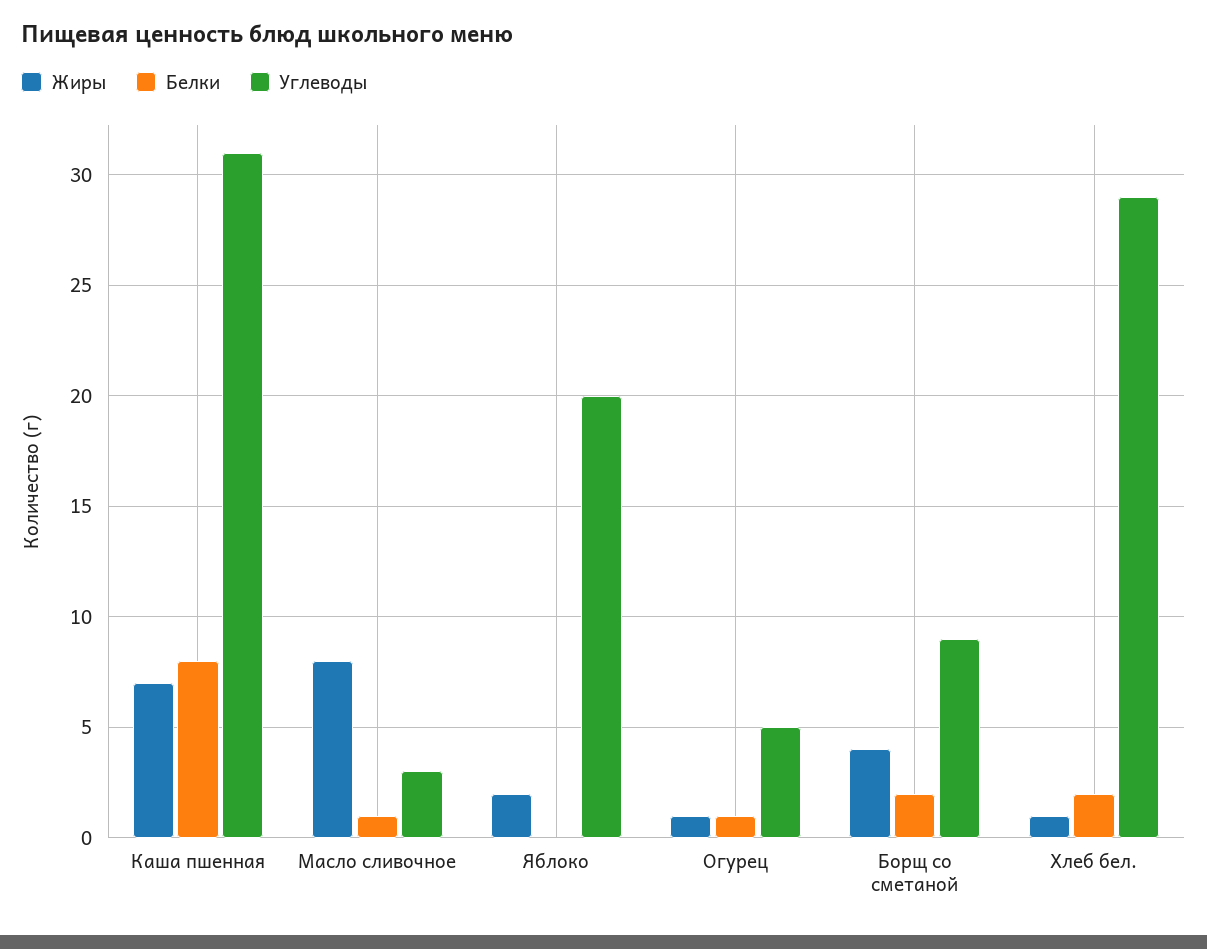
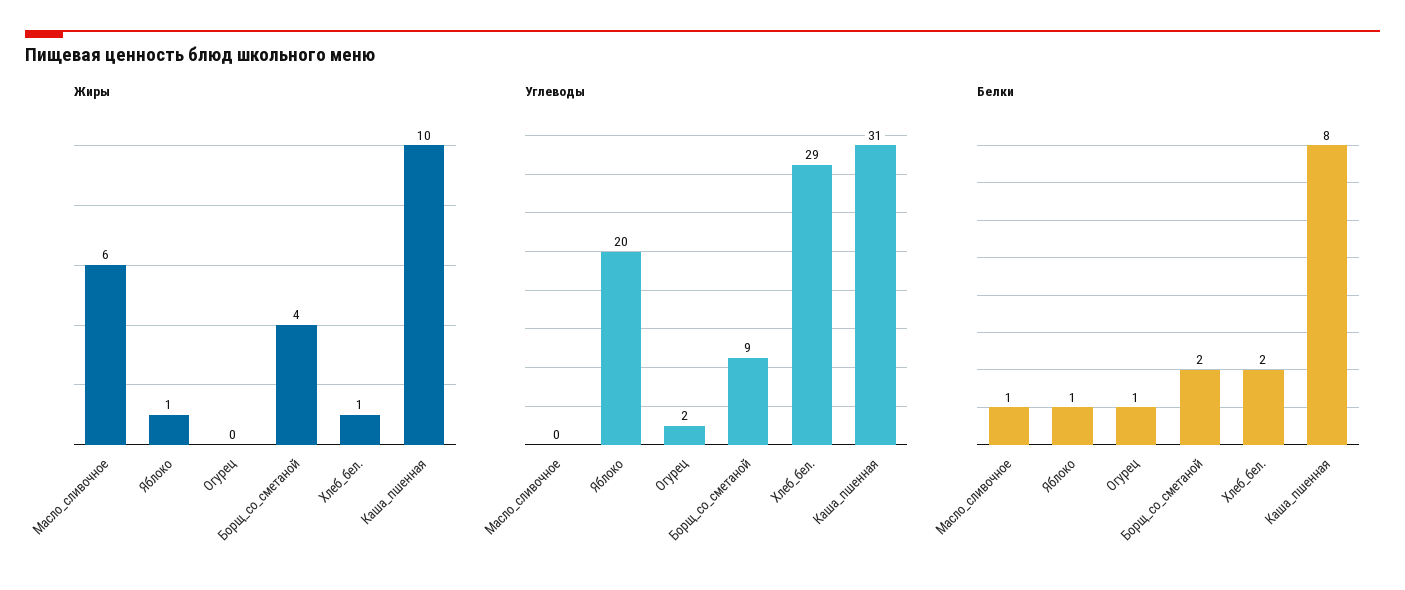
  {
    "Жиры": {
-     "Каша пшенная": 7,
+     "Каша пшенная": 10,
-     "Масло сливочное": 8,
+     "Масло сливочное": 6,
-     "Яблоко": 2,
+     "Яблоко": 1,
-     "Огурец": 1,
+     "Огурец": 0,
      "Борщ со сметаной": 4,
      "Хлеб бел.": 1
    },
    "Белки": {
      "Каша пшенная": 8,
      "Масло сливочное": 1,
-     "Яблоко": 0,
+     "Яблоко": 1,
      "Огурец": 1,
      "Борщ со сметаной": 2,
      "Хлеб бел.": 2
    },
    "Углеводы": {
      "Каша пшенная": 31,
-     "Масло сливочное": 3,
+     "Масло сливочное": 0,
      "Яблоко": 20,
-     "Огурец": 5,
+     "Огурец": 2,
      "Борщ со сметаной": 9,
      "Хлеб бел.": 29
    }
  }

